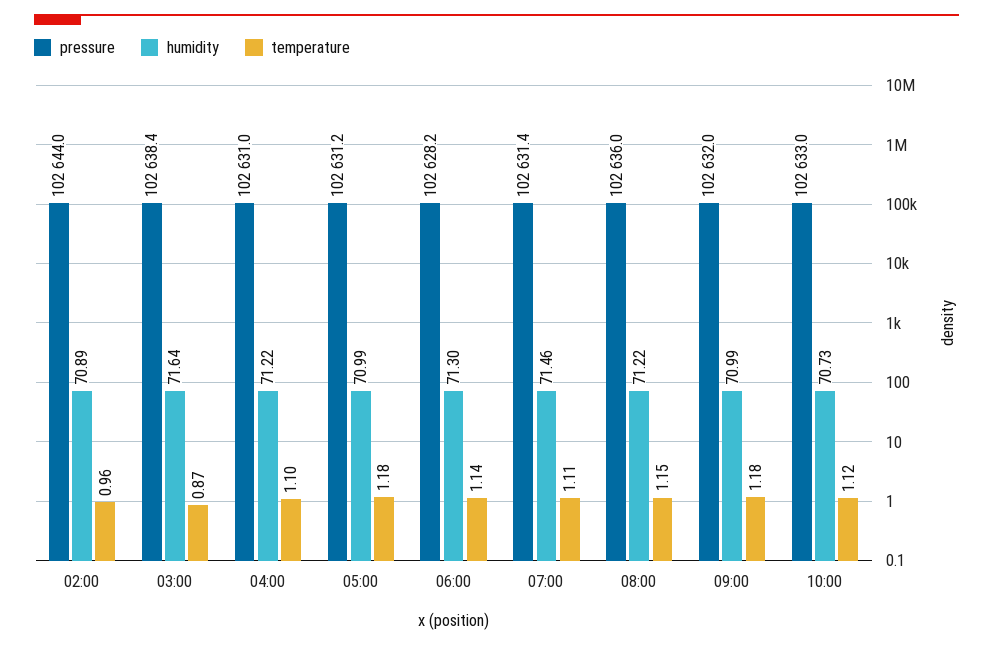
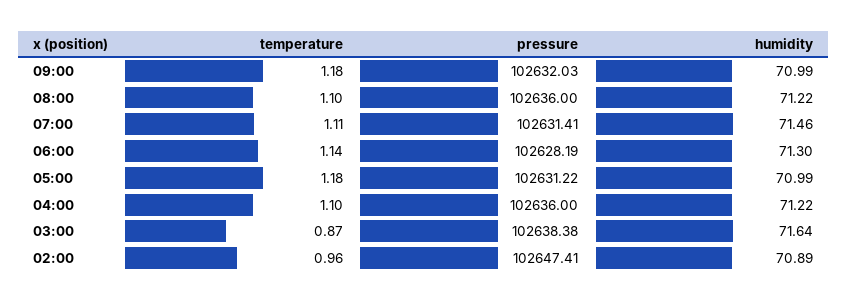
  {
    "pressure": {
-     "02:00": 102644,
+     "02:00": 102647.41,
      "03:00": 102638.38,
-     "04:00": 102631,
+     "04:00": 102636,
      "05:00": 102631.22,
      "06:00": 102628.19,
      "07:00": 102631.41,
      "08:00": 102636,
-     "09:00": 102632.03,
+     "09:00": 102632.03
-     "10:00": 102633
    },
    "humidity": {
      "02:00": 70.89,
      "03:00": 71.64,
      "04:00": 71.22,
      "05:00": 70.99,
      "06:00": 71.3,
      "07:00": 71.46,
      "08:00": 71.22,
-     "09:00": 70.99,
+     "09:00": 70.99
-     "10:00": 70.73
    },
    "temperature": {
      "02:00": 0.96,
      "03:00": 0.87,
      "04:00": 1.1,
      "05:00": 1.18,
      "06:00": 1.14,
      "07:00": 1.11,
-     "08:00": 1.15,
+     "08:00": 1.1,
-     "09:00": 1.18,
+     "09:00": 1.18
-     "10:00": 1.12
    }
  }

